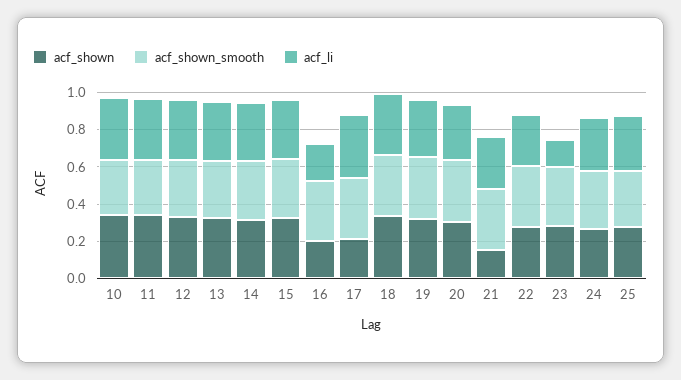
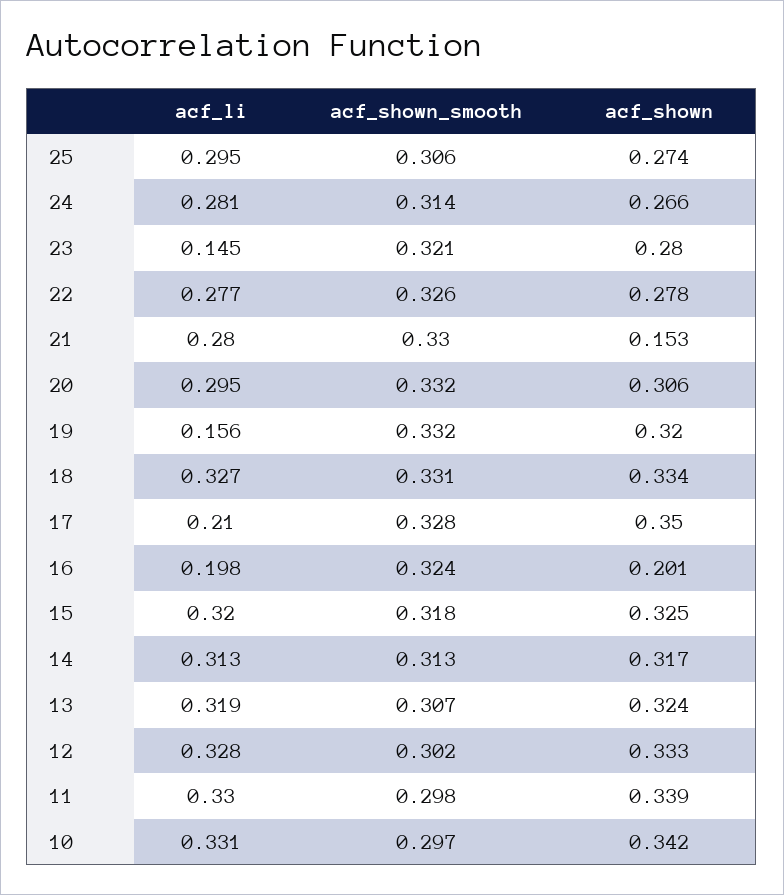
  {
    "acf_shown": {
      "10": 0.342,
      "11": 0.339,
      "12": 0.333,
      "13": 0.324,
      "14": 0.317,
      "15": 0.325,
      "16": 0.201,
-     "17": 0.2,
+     "17": 0.35,
      "18": 0.334,
      "19": 0.32,
      "20": 0.306,
      "21": 0.153,
      "22": 0.278,
      "23": 0.28,
      "24": 0.266,
      "25": 0.274
    },
    "acf_shown_smooth": {
      "10": 0.297,
      "11": 0.298,
      "12": 0.302,
      "13": 0.307,
      "14": 0.313,
      "15": 0.318,
      "16": 0.324,
      "17": 0.328,
      "18": 0.331,
      "19": 0.332,
      "20": 0.332,
      "21": 0.33,
      "22": 0.326,
      "23": 0.321,
      "24": 0.314,
      "25": 0.306
    },
    "acf_li": {
      "10": 0.331,
      "11": 0.33,
      "12": 0.328,
      "13": 0.319,
      "14": 0.313,
      "15": 0.32,
      "16": 0.198,
-     "17": 0.35,
+     "17": 0.21,
      "18": 0.327,
-     "19": 0.3,
+     "19": 0.156,
      "20": 0.295,
      "21": 0.28,
      "22": 0.277,
      "23": 0.145,
      "24": 0.281,
      "25": 0.295
    }
  }

